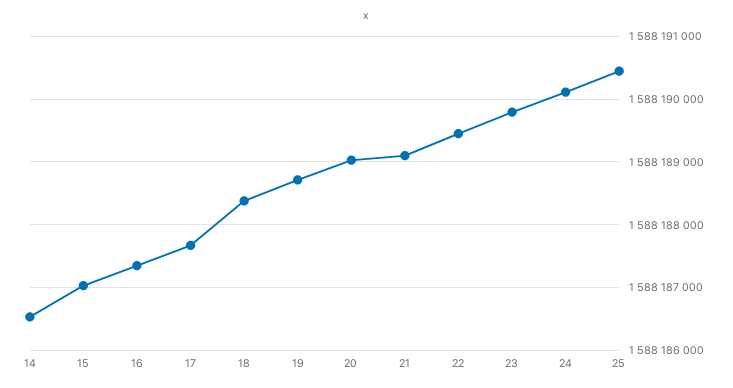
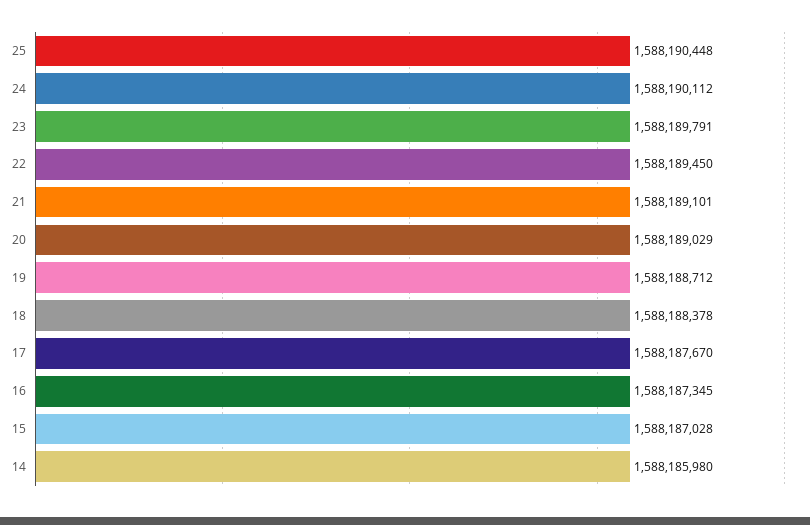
  {
-   "14": 1588186500,
+   "14": 1588185980,
    "15": 1588187028,
    "16": 1588187345,
    "17": 1588187670,
    "18": 1588188378,
    "19": 1588188712,
    "20": 1588189029,
    "21": 1588189101,
    "22": 1588189450,
    "23": 1588189791,
    "24": 1588190112,
    "25": 1588190448
  }

